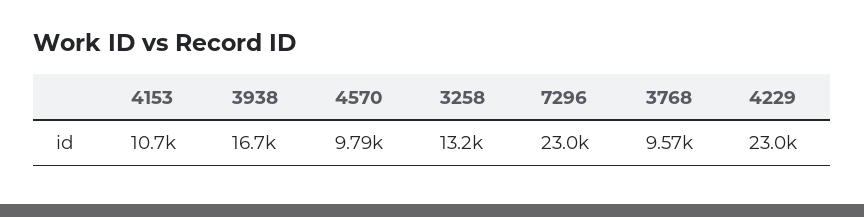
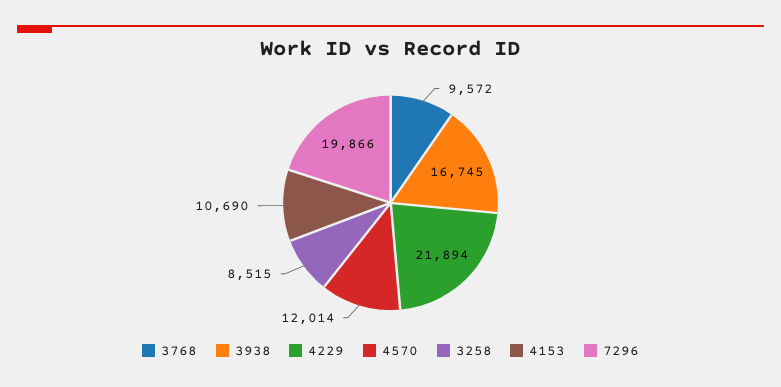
  {
    "4153": 10690,
    "3938": 16745,
-   "4570": 9790,
+   "4570": 12014,
-   "3258": 13200,
+   "3258": 8515,
-   "7296": 23000,
+   "7296": 19866,
    "3768": 9572,
-   "4229": 23000
+   "4229": 21894
  }

